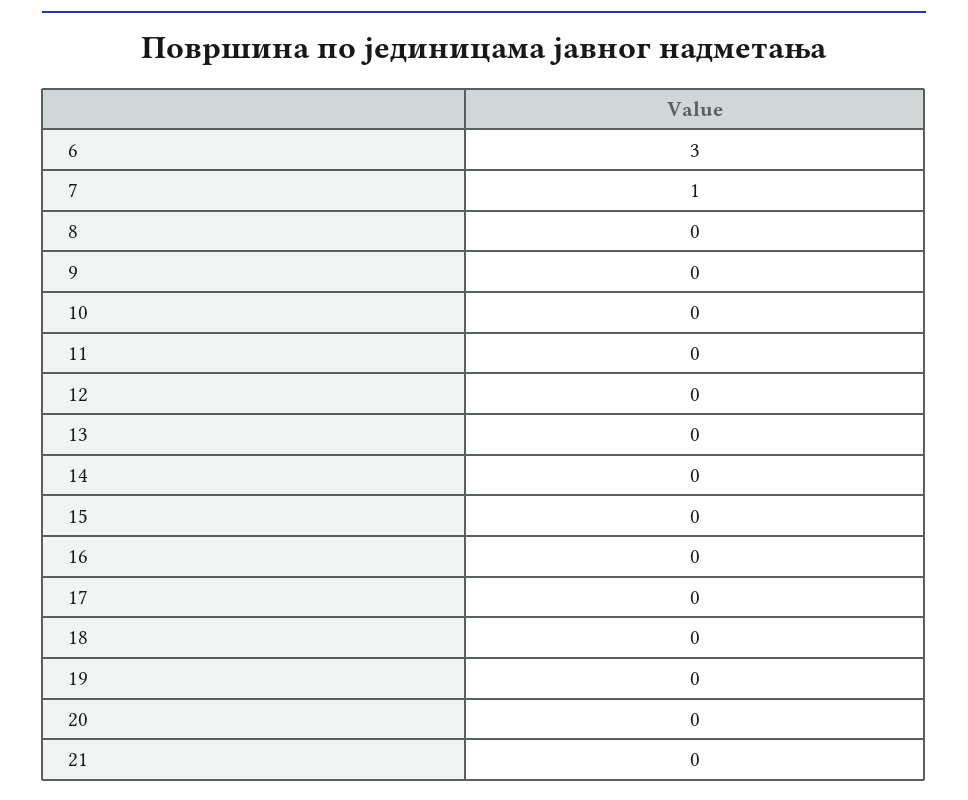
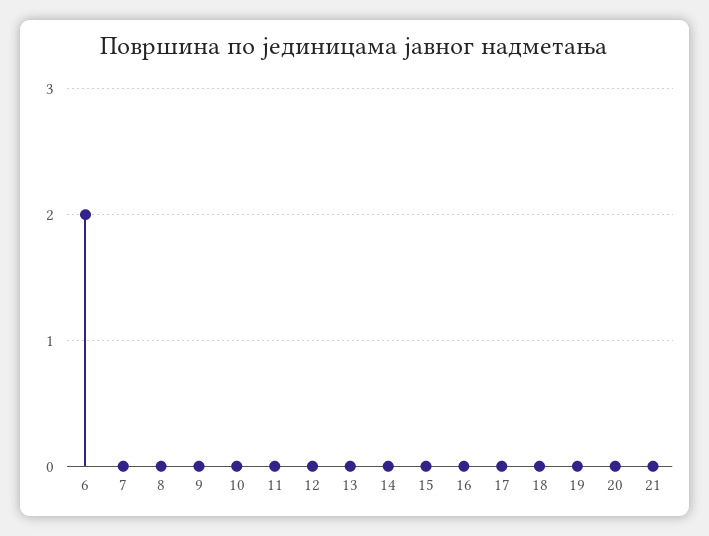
  {
-   "6": 3,
+   "6": 2,
-   "7": 1,
+   "7": 0,
    "8": 0,
    "9": 0,
    "10": 0,
    "11": 0,
    "12": 0,
    "13": 0,
    "14": 0,
    "15": 0,
    "16": 0,
    "17": 0,
    "18": 0,
    "19": 0,
    "20": 0,
    "21": 0
  }

